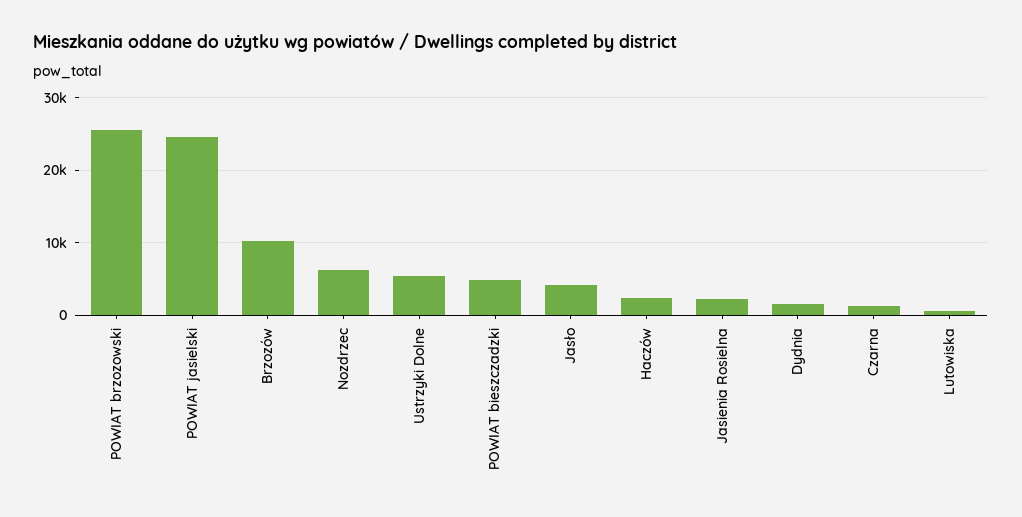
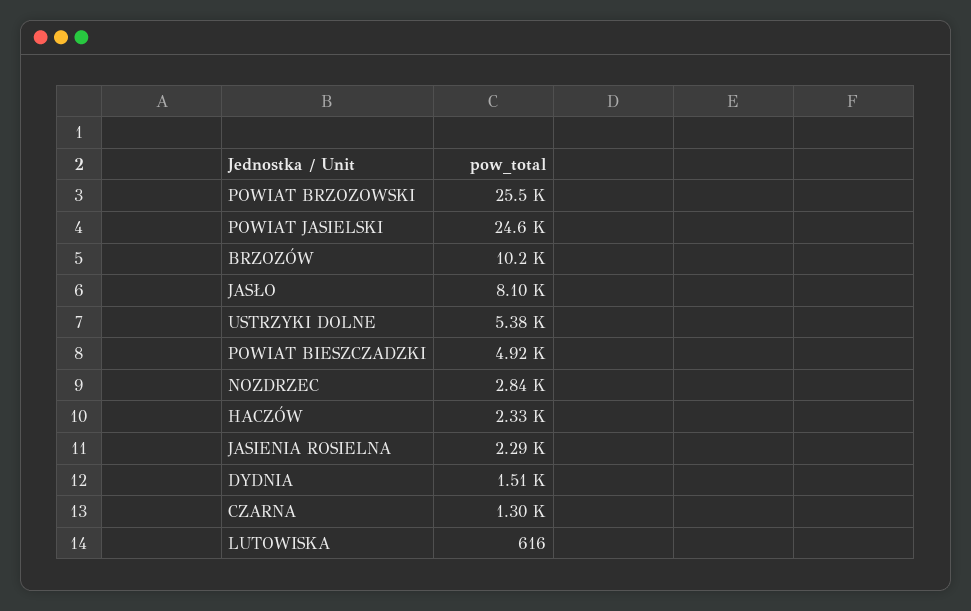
  {
    "POWIAT brzozowski": 25500,
    "POWIAT jasielski": 24600,
    "Brzozów": 10200,
-   "Nozdrzec": 6000,
+   "Nozdrzec": 2840,
    "Ustrzyki Dolne": 5380,
    "POWIAT bieszczadzki": 4920,
-   "Jasło": 4000,
+   "Jasło": 8100,
    "Haczów": 2330,
    "Jasienia Rosielna": 2290,
    "Dydnia": 1510,
    "Czarna": 1300,
    "Lutowiska": 616
  }

